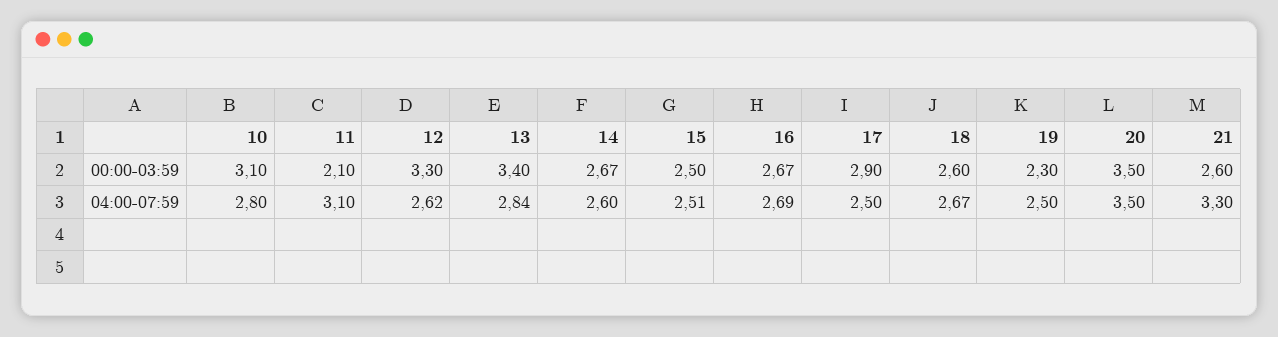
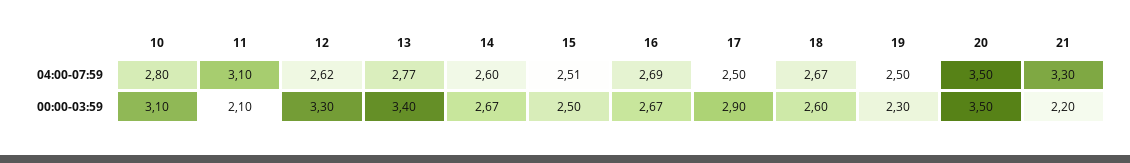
  {
    "10": {
      "00:00-03:59": 3.1,
      "04:00-07:59": 2.8
    },
    "11": {
      "00:00-03:59": 2.1,
      "04:00-07:59": 3.1
    },
    "12": {
      "00:00-03:59": 3.3,
      "04:00-07:59": 2.62
    },
    "13": {
      "00:00-03:59": 3.4,
-     "04:00-07:59": 2.84
+     "04:00-07:59": 2.77
    },
    "14": {
      "00:00-03:59": 2.67,
      "04:00-07:59": 2.6
    },
    "15": {
      "00:00-03:59": 2.5,
      "04:00-07:59": 2.51
    },
    "16": {
      "00:00-03:59": 2.67,
      "04:00-07:59": 2.69
    },
    "17": {
      "00:00-03:59": 2.9,
      "04:00-07:59": 2.5
    },
    "18": {
      "00:00-03:59": 2.6,
      "04:00-07:59": 2.67
    },
    "19": {
      "00:00-03:59": 2.3,
      "04:00-07:59": 2.5
    },
    "20": {
      "00:00-03:59": 3.5,
      "04:00-07:59": 3.5
    },
    "21": {
-     "00:00-03:59": 2.6,
+     "00:00-03:59": 2.2,
      "04:00-07:59": 3.3
    }
  }

